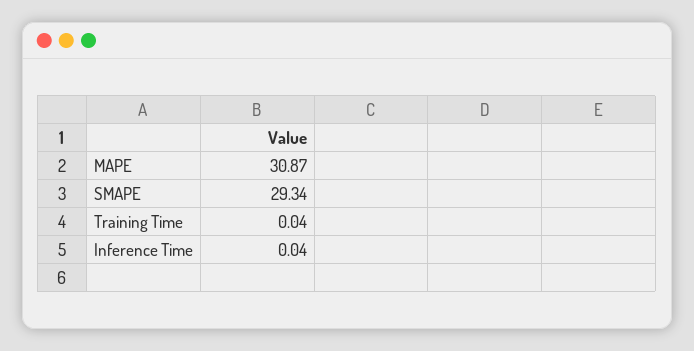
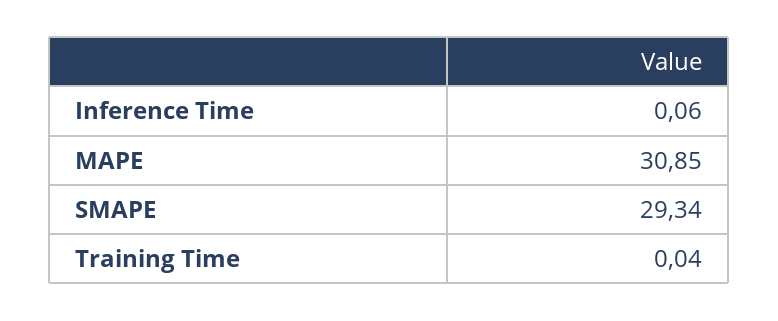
  {
-   "MAPE": 30.87,
+   "MAPE": 30.85,
    "SMAPE": 29.34,
    "Training Time": 0.04,
-   "Inference Time": 0.04
+   "Inference Time": 0.06
  }

